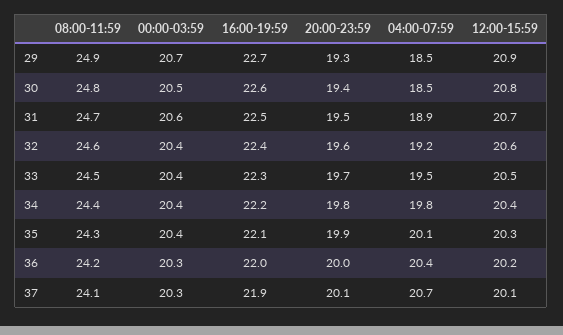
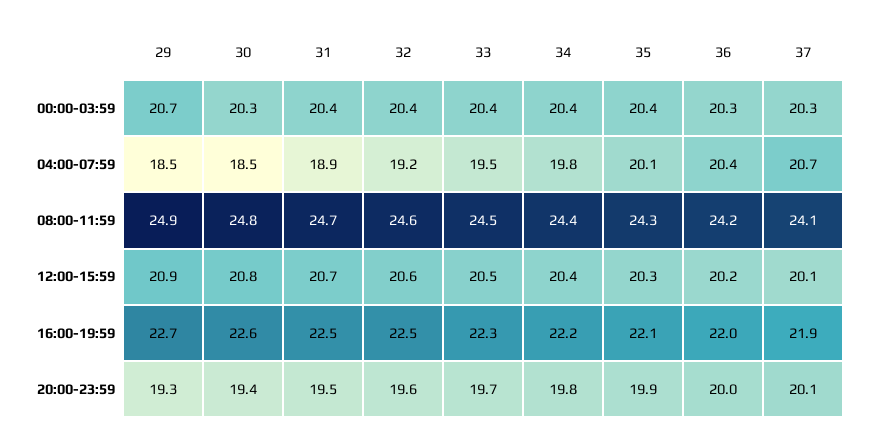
  {
    "08:00-11:59": {
      "29": 24.9,
      "30": 24.8,
      "31": 24.7,
      "32": 24.6,
      "33": 24.5,
      "34": 24.4,
      "35": 24.3,
      "36": 24.2,
      "37": 24.1
    },
    "00:00-03:59": {
      "29": 20.7,
-     "30": 20.5,
+     "30": 20.3,
-     "31": 20.6,
+     "31": 20.4,
      "32": 20.4,
      "33": 20.4,
      "34": 20.4,
      "35": 20.4,
      "36": 20.3,
      "37": 20.3
    },
    "16:00-19:59": {
      "29": 22.7,
      "30": 22.6,
      "31": 22.5,
-     "32": 22.4,
+     "32": 22.5,
      "33": 22.3,
      "34": 22.2,
      "35": 22.1,
      "36": 22,
      "37": 21.9
    },
    "20:00-23:59": {
      "29": 19.3,
      "30": 19.4,
      "31": 19.5,
      "32": 19.6,
      "33": 19.7,
      "34": 19.8,
      "35": 19.9,
      "36": 20,
      "37": 20.1
    },
    "04:00-07:59": {
      "29": 18.5,
      "30": 18.5,
      "31": 18.9,
      "32": 19.2,
      "33": 19.5,
      "34": 19.8,
      "35": 20.1,
      "36": 20.4,
      "37": 20.7
    },
    "12:00-15:59": {
      "29": 20.9,
      "30": 20.8,
      "31": 20.7,
      "32": 20.6,
      "33": 20.5,
      "34": 20.4,
      "35": 20.3,
      "36": 20.2,
      "37": 20.1
    }
  }

